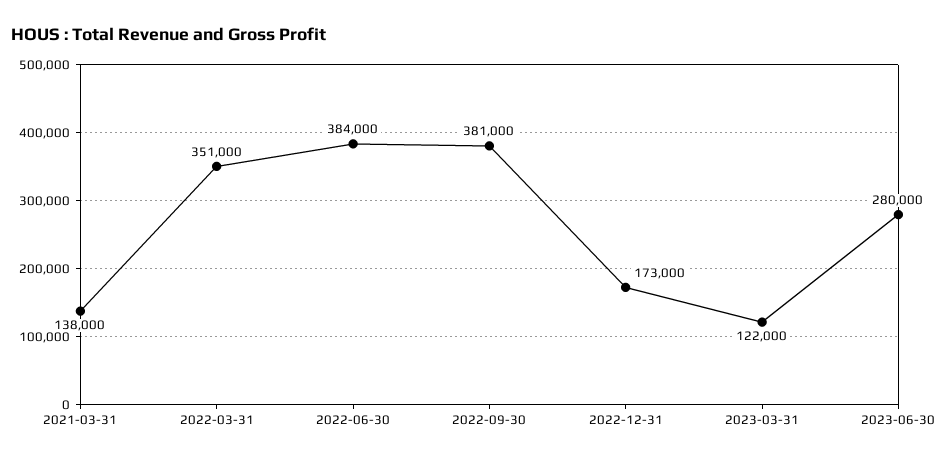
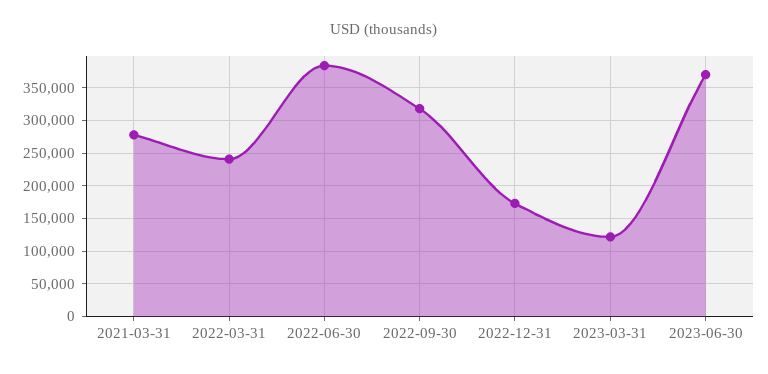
  {
-   "2021-03-31": 138000,
+   "2021-03-31": 280000,
-   "2022-03-31": 351000,
+   "2022-03-31": 240000,
    "2022-06-30": 384000,
-   "2022-09-30": 381000,
+   "2022-09-30": 320000,
    "2022-12-31": 173000,
    "2023-03-31": 122000,
-   "2023-06-30": 280000
+   "2023-06-30": 370000
  }

